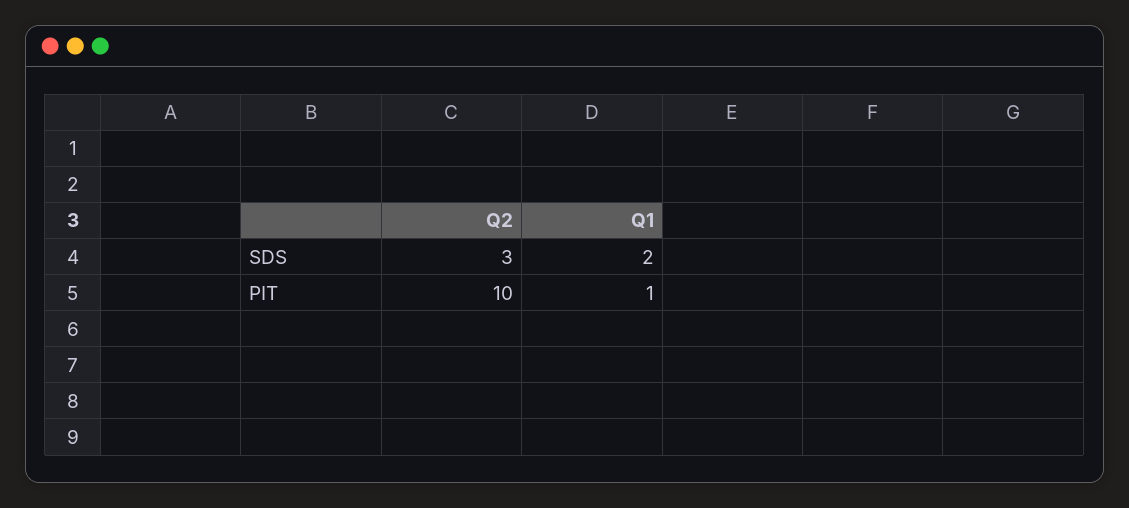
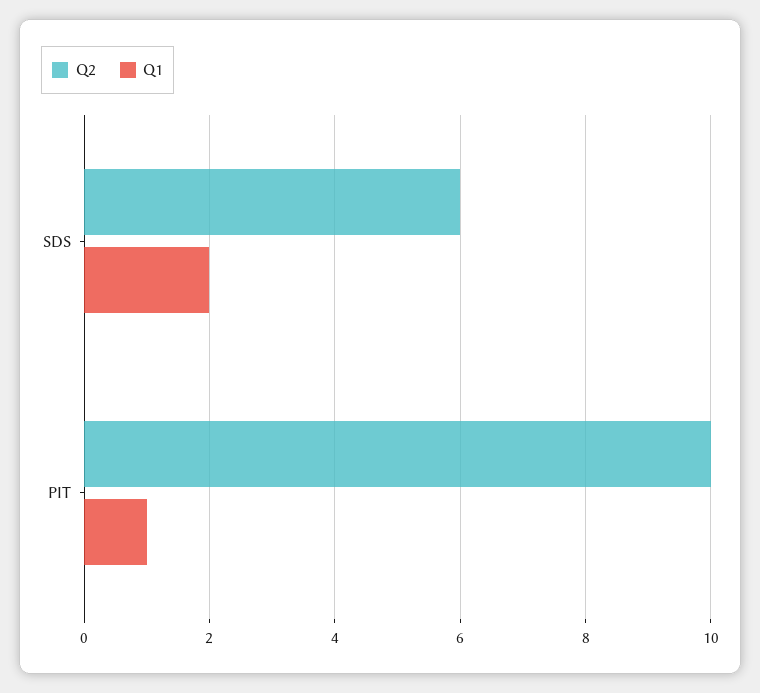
  {
    "Q2": {
-     "SDS": 3,
+     "SDS": 6,
      "PIT": 10
    },
    "Q1": {
      "SDS": 2,
      "PIT": 1
    }
  }

